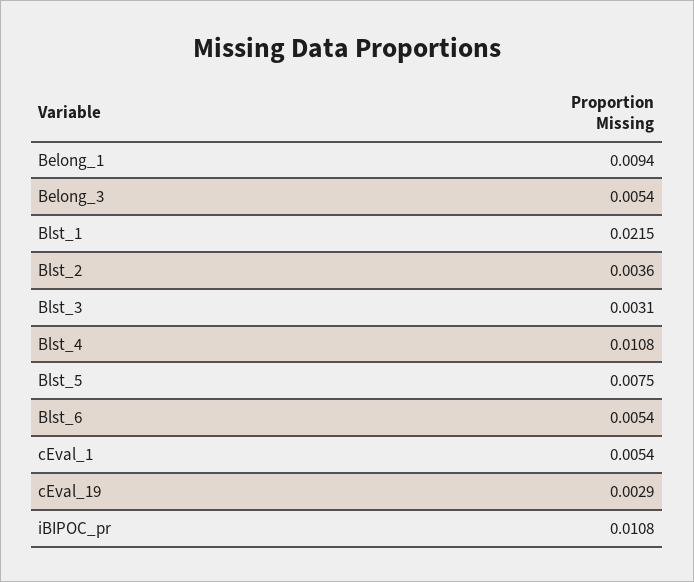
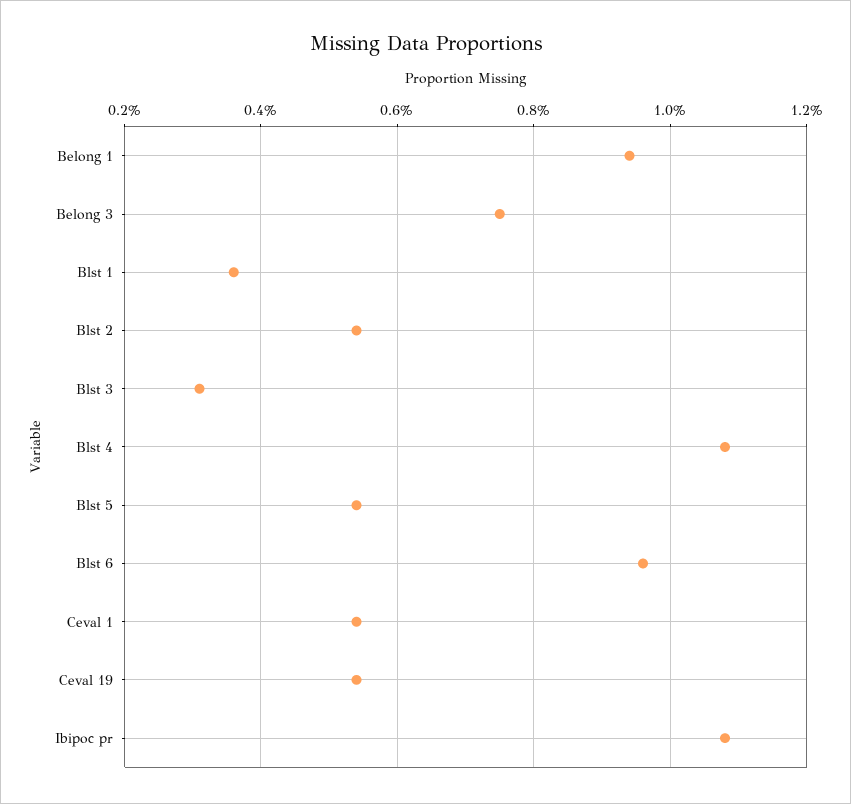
  {
    "Belong_1": 0.0094,
-   "Belong_3": 0.0054,
+   "Belong_3": 0.0075,
-   "Blst_1": 0.0215,
+   "Blst_1": 0.0035,
-   "Blst_2": 0.0036,
+   "Blst_2": 0.0055,
    "Blst_3": 0.0031,
    "Blst_4": 0.0108,
-   "Blst_5": 0.0075,
+   "Blst_5": 0.0055,
-   "Blst_6": 0.0054,
+   "Blst_6": 0.0095,
    "cEval_1": 0.0054,
-   "cEval_19": 0.0029,
+   "cEval_19": 0.0055,
    "iBIPOC_pr": 0.0108
  }

